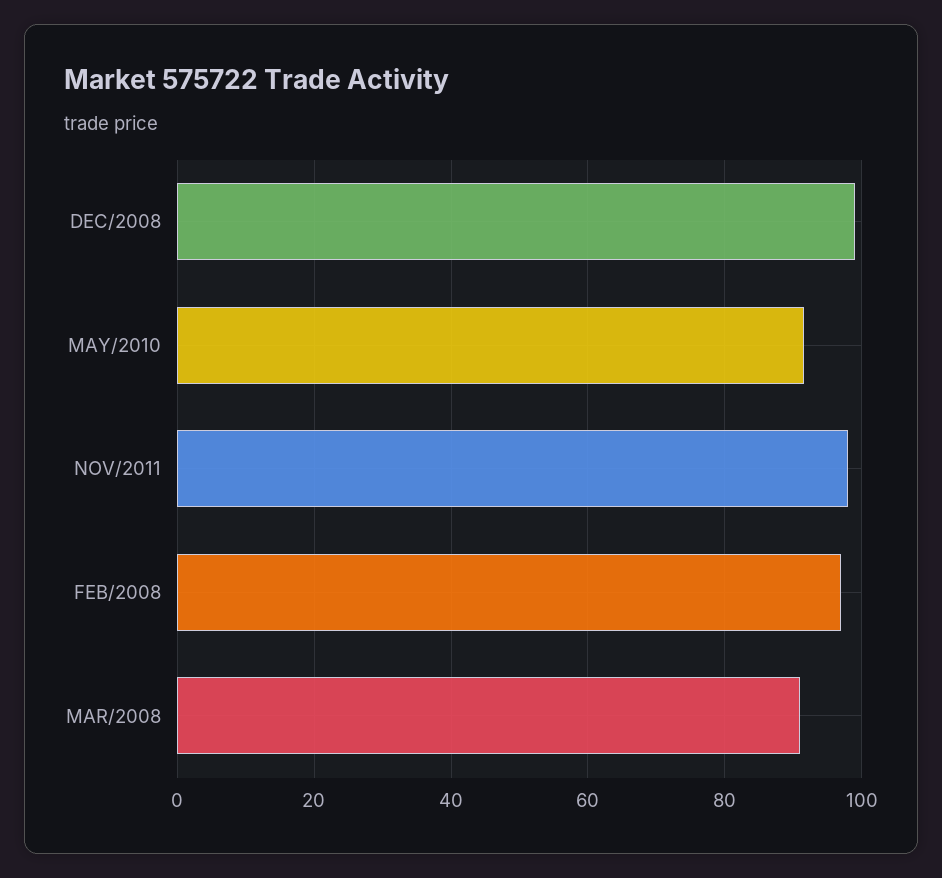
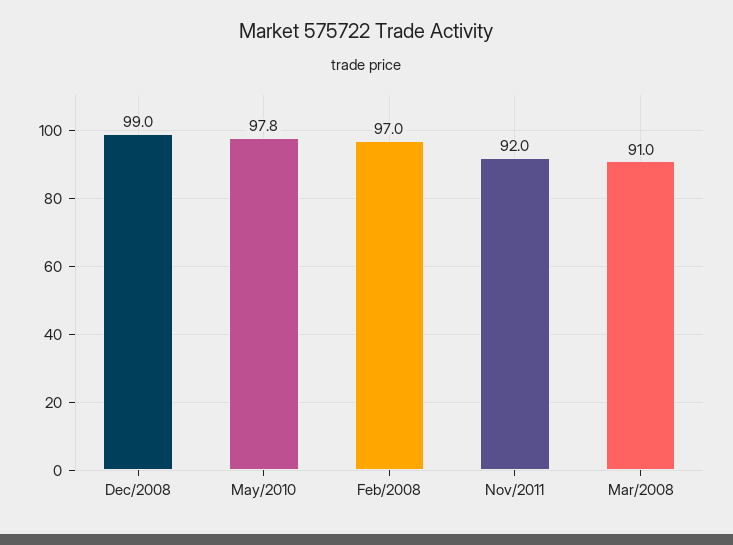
  {
    "DEC/2008": 99,
-   "MAY/2010": 92,
+   "MAY/2010": 97.8,
-   "NOV/2011": 98,
+   "NOV/2011": 92,
    "FEB/2008": 97,
    "MAR/2008": 91
  }

